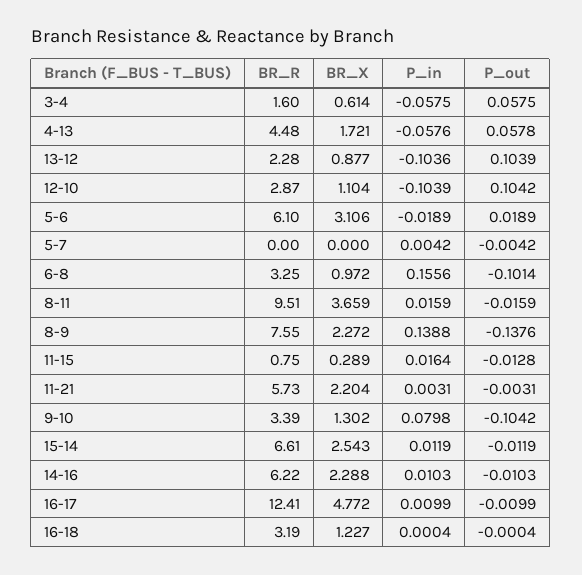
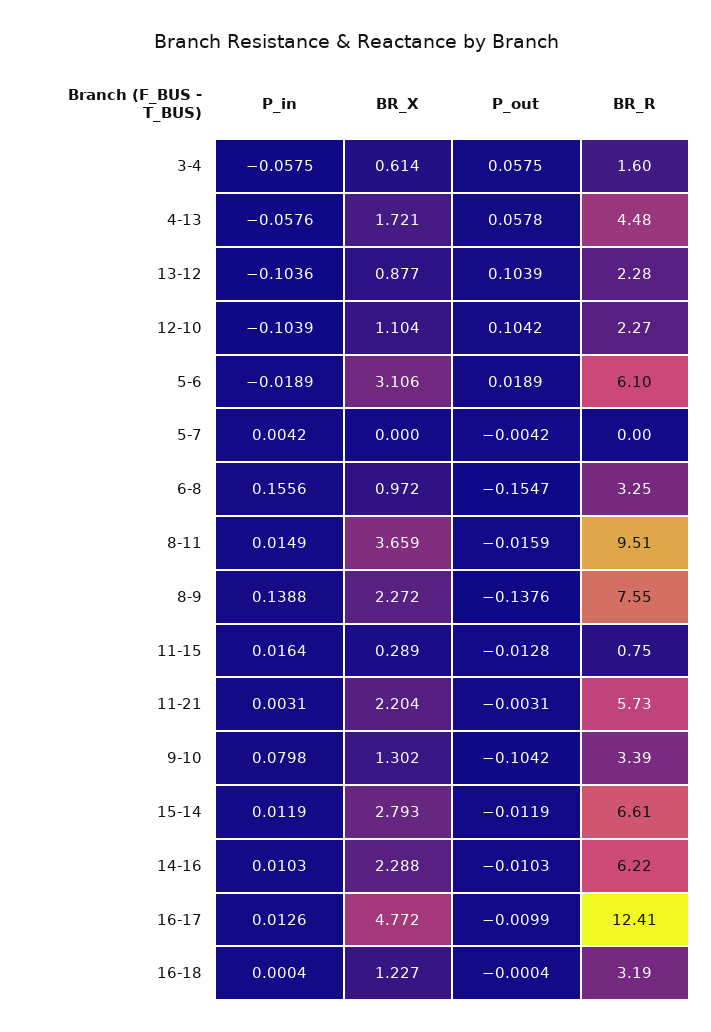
  {
    "BR_R": {
      "3-4": 1.6,
      "4-13": 4.48,
      "13-12": 2.28,
-     "12-10": 2.87,
+     "12-10": 2.27,
      "5-6": 6.1,
      "5-7": 0,
      "6-8": 3.25,
      "8-11": 9.51,
      "8-9": 7.55,
      "11-15": 0.75,
      "11-21": 5.73,
      "9-10": 3.39,
      "15-14": 6.61,
      "14-16": 6.22,
      "16-17": 12.41,
      "16-18": 3.19
    },
    "BR_X": {
      "3-4": 0.614,
      "4-13": 1.721,
      "13-12": 0.877,
      "12-10": 1.104,
      "5-6": 3.106,
      "5-7": 0,
      "6-8": 0.972,
      "8-11": 3.659,
      "8-9": 2.272,
      "11-15": 0.289,
      "11-21": 2.204,
      "9-10": 1.302,
-     "15-14": 2.543,
+     "15-14": 2.793,
      "14-16": 2.288,
      "16-17": 4.772,
      "16-18": 1.227
    },
    "P_in": {
      "3-4": -0.0575,
      "4-13": -0.0576,
      "13-12": -0.1036,
      "12-10": -0.1039,
      "5-6": -0.0189,
      "5-7": 0.0042,
      "6-8": 0.1556,
-     "8-11": 0.0159,
+     "8-11": 0.0149,
      "8-9": 0.1388,
      "11-15": 0.0164,
      "11-21": 0.0031,
      "9-10": 0.0798,
      "15-14": 0.0119,
      "14-16": 0.0103,
-     "16-17": 0.0099,
+     "16-17": 0.0126,
      "16-18": 0.0004
    },
    "P_out": {
      "3-4": 0.0575,
      "4-13": 0.0578,
      "13-12": 0.1039,
      "12-10": 0.1042,
      "5-6": 0.0189,
      "5-7": -0.0042,
-     "6-8": -0.1014,
+     "6-8": -0.1547,
      "8-11": -0.0159,
      "8-9": -0.1376,
      "11-15": -0.0128,
      "11-21": -0.0031,
      "9-10": -0.1042,
      "15-14": -0.0119,
      "14-16": -0.0103,
      "16-17": -0.0099,
      "16-18": -0.0004
    }
  }

